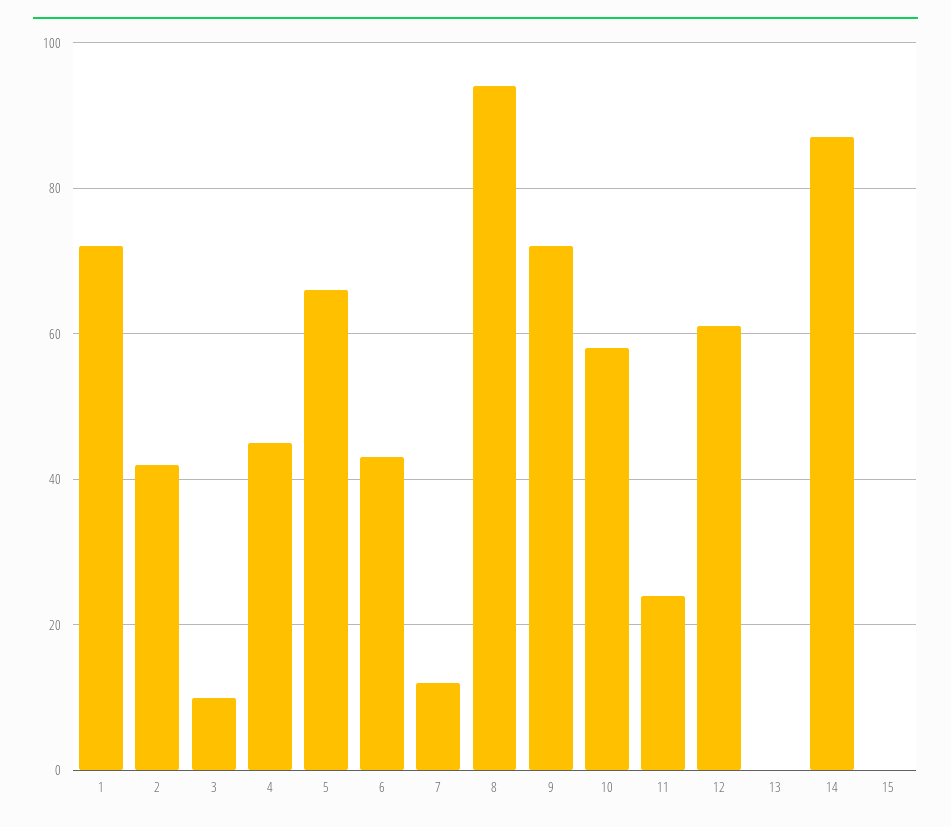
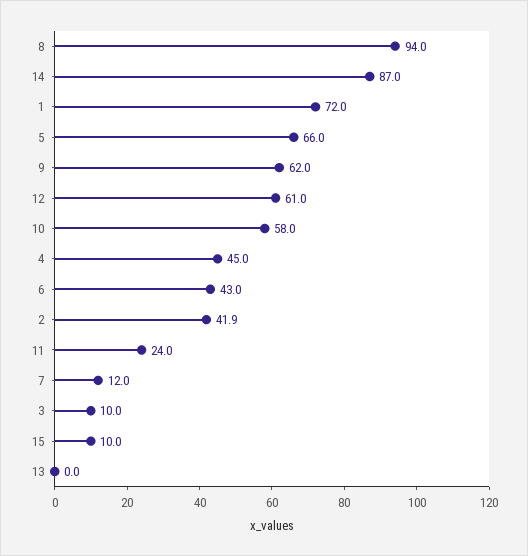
  {
    "1": 72,
    "2": 41.9,
    "3": 10,
    "4": 45,
    "5": 66,
    "6": 43,
    "7": 12,
    "8": 94,
-   "9": 72,
+   "9": 62,
    "10": 58,
    "11": 24,
    "12": 61,
    "13": 0,
    "14": 87,
-   "15": 0
+   "15": 10
  }

